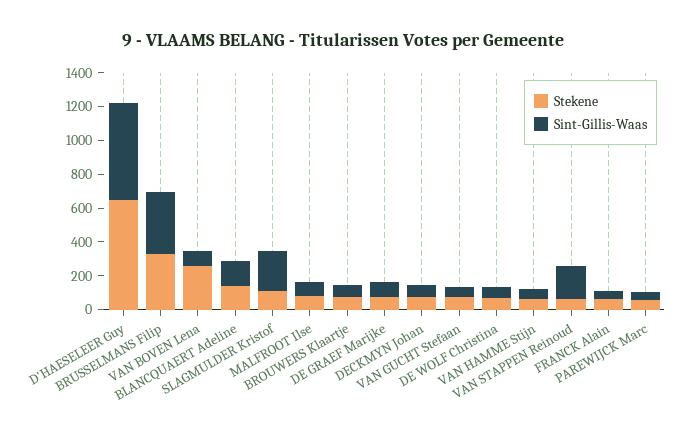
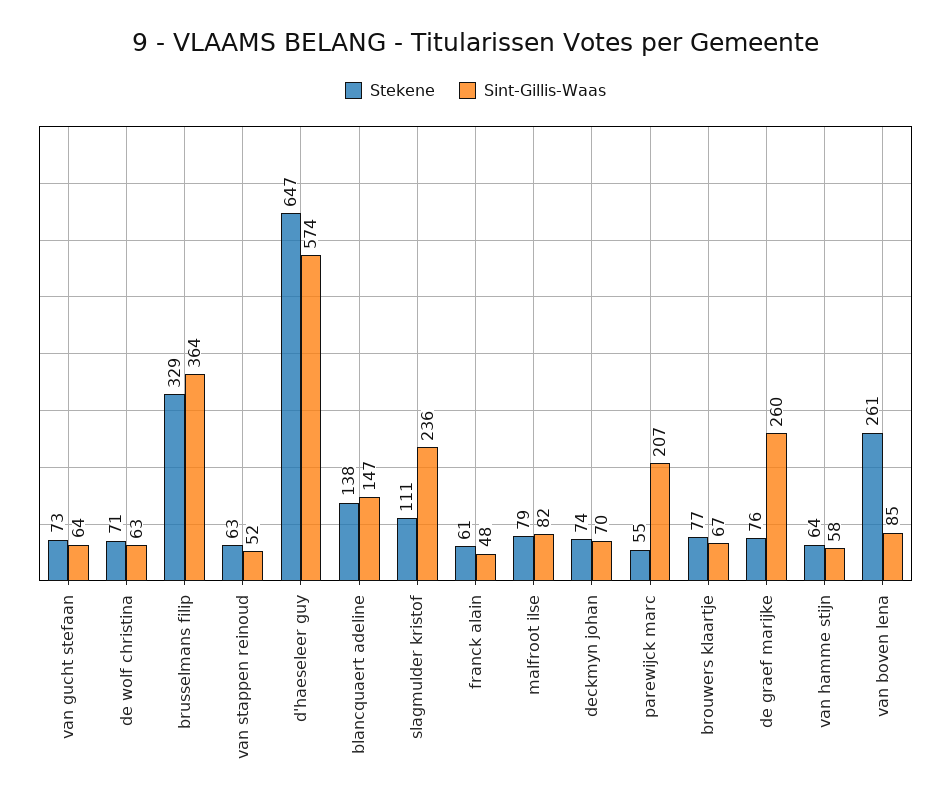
  {
    "Stekene": {
      "D'HAESELEER Guy": 647,
      "BRUSSELMANS Filip": 329,
      "VAN BOVEN Lena": 261,
      "BLANCQUAERT Adeline": 138,
      "SLAGMULDER Kristof": 111,
      "MALFROOT Ilse": 79,
      "BROUWERS Klaartje": 77,
      "DE GRAEF Marijke": 76,
      "DECKMYN Johan": 74,
      "VAN GUCHT Stefaan": 73,
      "DE WOLF Christina": 71,
      "VAN HAMME Stijn": 64,
      "VAN STAPPEN Reinoud": 63,
      "FRANCK Alain": 61,
      "PAREWIJCK Marc": 55
    },
    "Sint-Gillis-Waas": {
      "D'HAESELEER Guy": 574,
      "BRUSSELMANS Filip": 364,
      "VAN BOVEN Lena": 85,
      "BLANCQUAERT Adeline": 147,
      "SLAGMULDER Kristof": 236,
      "MALFROOT Ilse": 82,
      "BROUWERS Klaartje": 67,
-     "DE GRAEF Marijke": 100,
+     "DE GRAEF Marijke": 260,
      "DECKMYN Johan": 70,
      "VAN GUCHT Stefaan": 64,
      "DE WOLF Christina": 63,
      "VAN HAMME Stijn": 58,
-     "VAN STAPPEN Reinoud": 200,
+     "VAN STAPPEN Reinoud": 52,
      "FRANCK Alain": 48,
-     "PAREWIJCK Marc": 50
+     "PAREWIJCK Marc": 207
    }
  }

